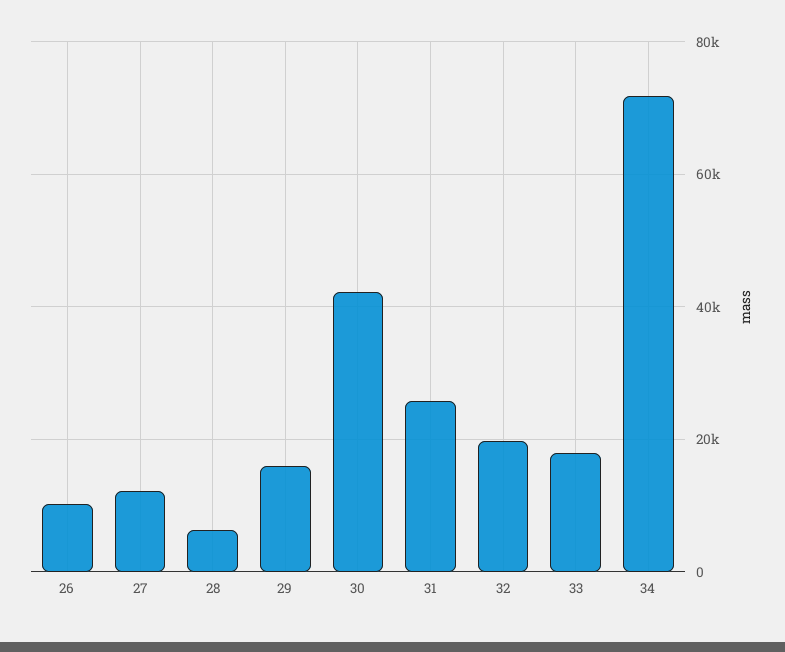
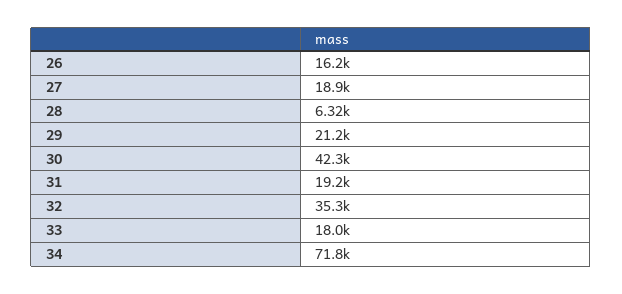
  {
-   "26": 10000,
+   "26": 16200,
-   "27": 12000,
+   "27": 18900,
    "28": 6320,
-   "29": 16000,
+   "29": 21200,
    "30": 42300,
-   "31": 26000,
+   "31": 19200,
-   "32": 20000,
+   "32": 35300,
    "33": 18000,
    "34": 71800
  }

